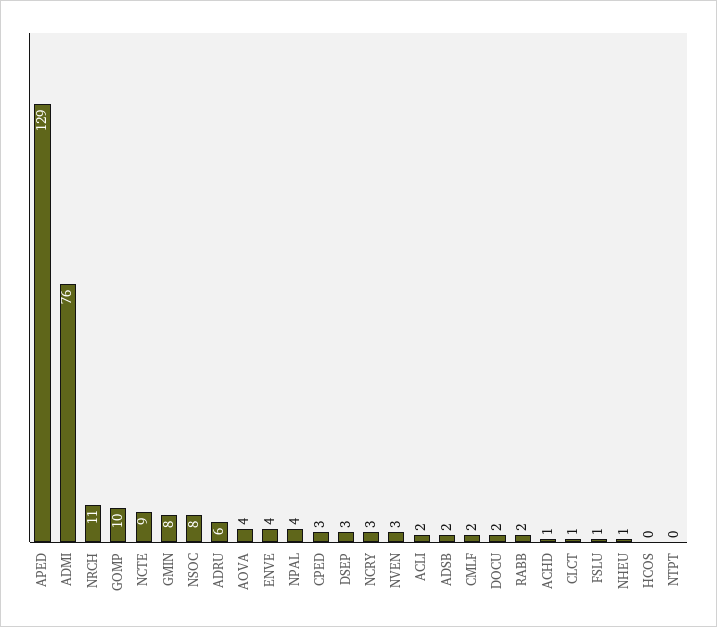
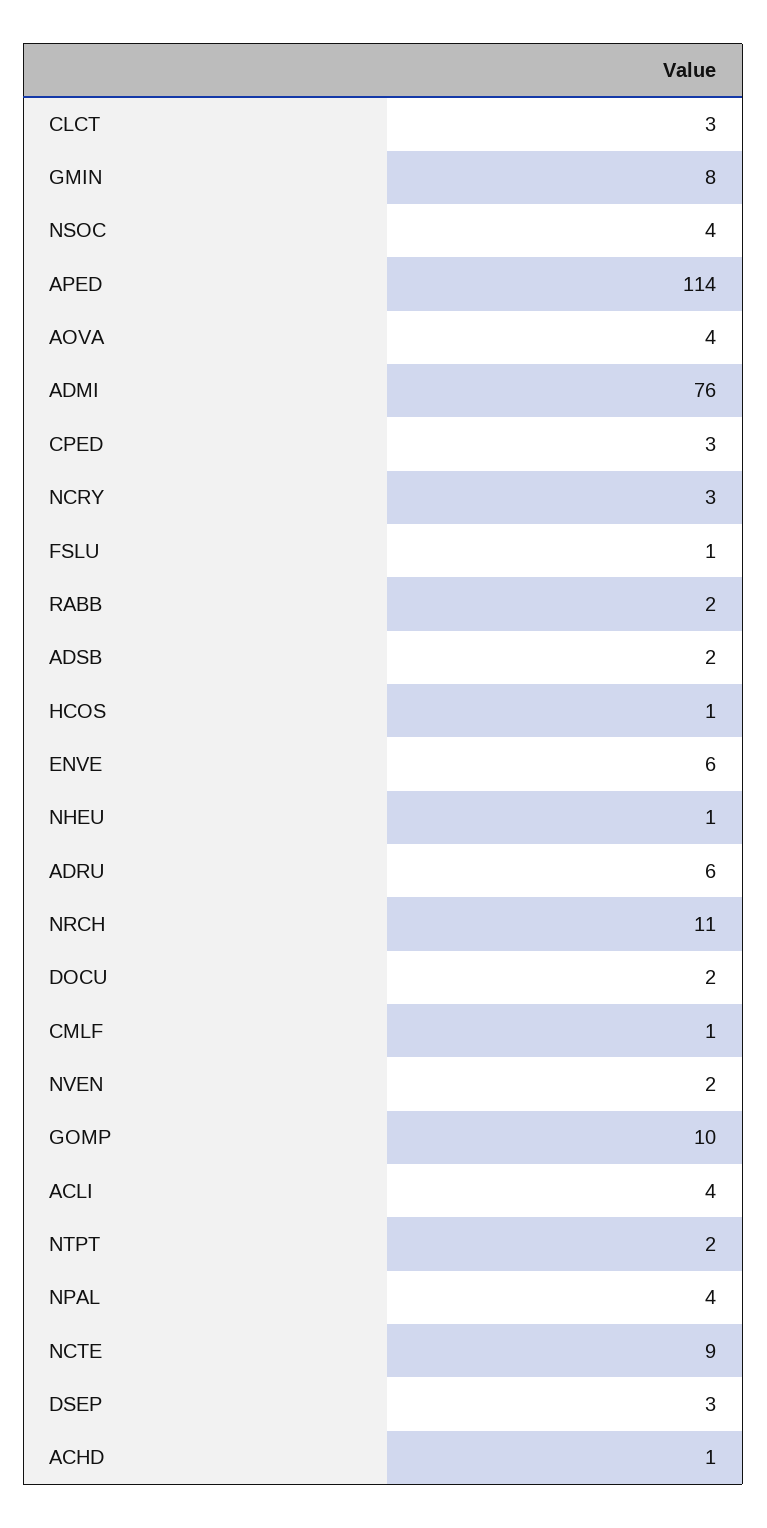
  {
-   "APED": 129,
+   "APED": 114,
    "ADMI": 76,
    "NRCH": 11,
    "GOMP": 10,
    "NCTE": 9,
    "GMIN": 8,
-   "NSOC": 8,
+   "NSOC": 4,
    "ADRU": 6,
    "AOVA": 4,
-   "ENVE": 4,
+   "ENVE": 6,
    "NPAL": 4,
    "CPED": 3,
    "DSEP": 3,
    "NCRY": 3,
-   "NVEN": 3,
+   "NVEN": 2,
-   "ACLI": 2,
+   "ACLI": 4,
    "ADSB": 2,
-   "CMLF": 2,
+   "CMLF": 1,
    "DOCU": 2,
    "RABB": 2,
    "ACHD": 1,
-   "CLCT": 1,
+   "CLCT": 3,
    "FSLU": 1,
    "NHEU": 1,
-   "HCOS": 0,
+   "HCOS": 1,
-   "NTPT": 0
+   "NTPT": 2
  }

